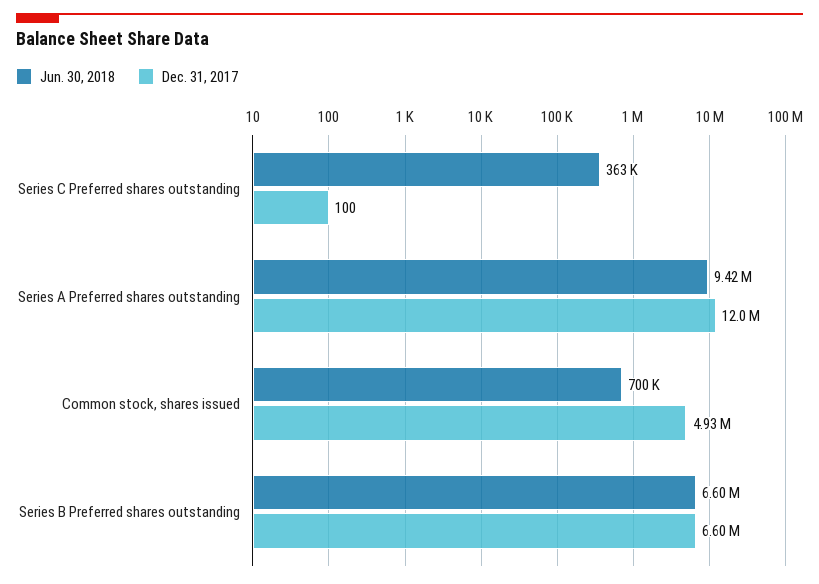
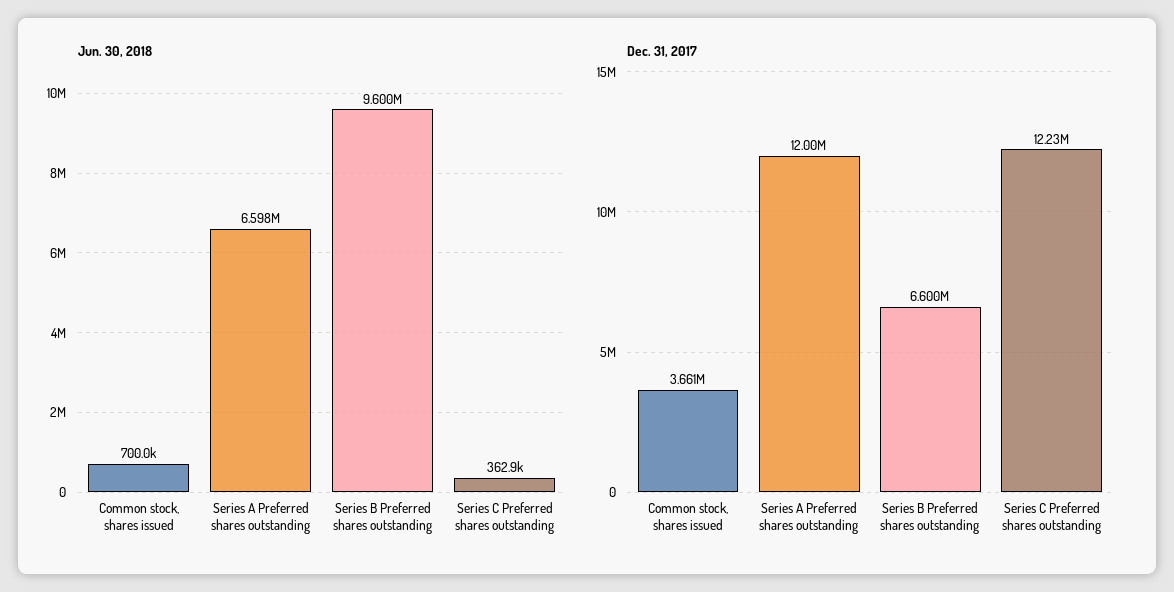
  {
    "Jun. 30, 2018": {
      "Series C Preferred shares outstanding": 362900,
-     "Series A Preferred shares outstanding": 9420000,
+     "Series A Preferred shares outstanding": 6598000,
      "Common stock, shares issued": 700000,
-     "Series B Preferred shares outstanding": 6600000
+     "Series B Preferred shares outstanding": 9600000
    },
    "Dec. 31, 2017": {
-     "Series C Preferred shares outstanding": 100,
+     "Series C Preferred shares outstanding": 12230000,
      "Series A Preferred shares outstanding": 12000000,
-     "Common stock, shares issued": 4930000,
+     "Common stock, shares issued": 3661000,
      "Series B Preferred shares outstanding": 6600000
    }
  }

